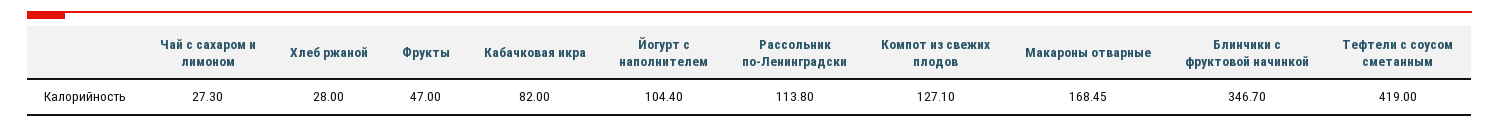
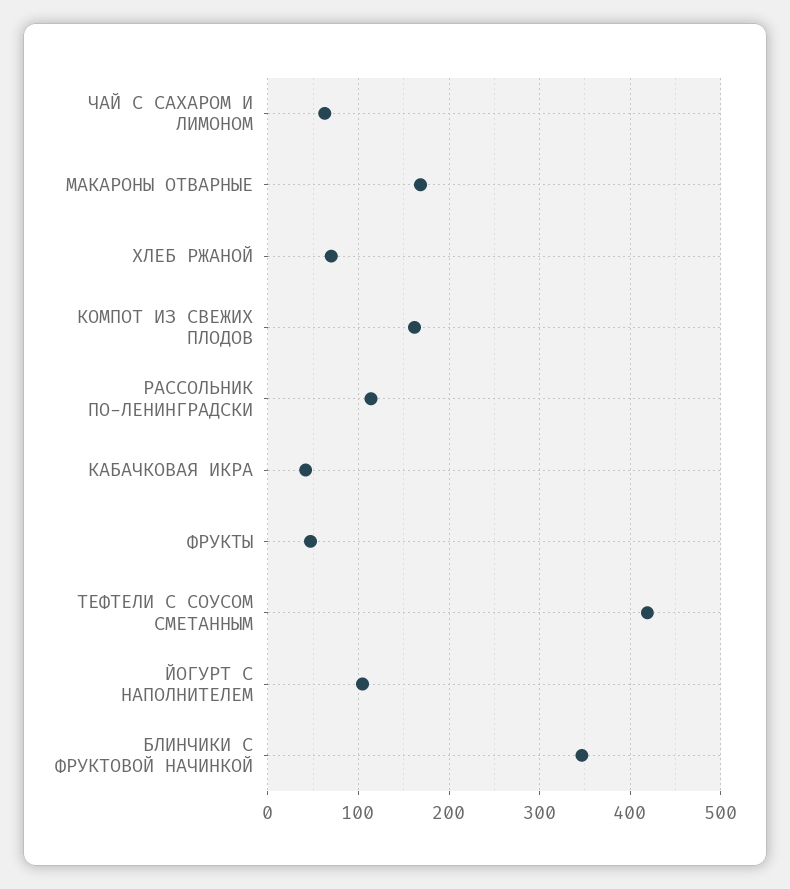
  {
-   "Чай с сахаром и лимоном": 27.3,
+   "Чай с сахаром и лимоном": 60,
-   "Хлеб ржаной": 28,
+   "Хлеб ржаной": 70,
    "Фрукты": 47,
-   "Кабачковая икра": 82,
+   "Кабачковая икра": 40,
    "Йогурт с наполнителем": 104.4,
    "Рассольник по-Ленинградски": 113.8,
-   "Компот из свежих плодов": 127.1,
+   "Компот из свежих плодов": 160,
    "Макароны отварные": 168.45,
    "Блинчики с фруктовой начинкой": 346.7,
    "Тефтели с соусом сметанным": 419
  }

